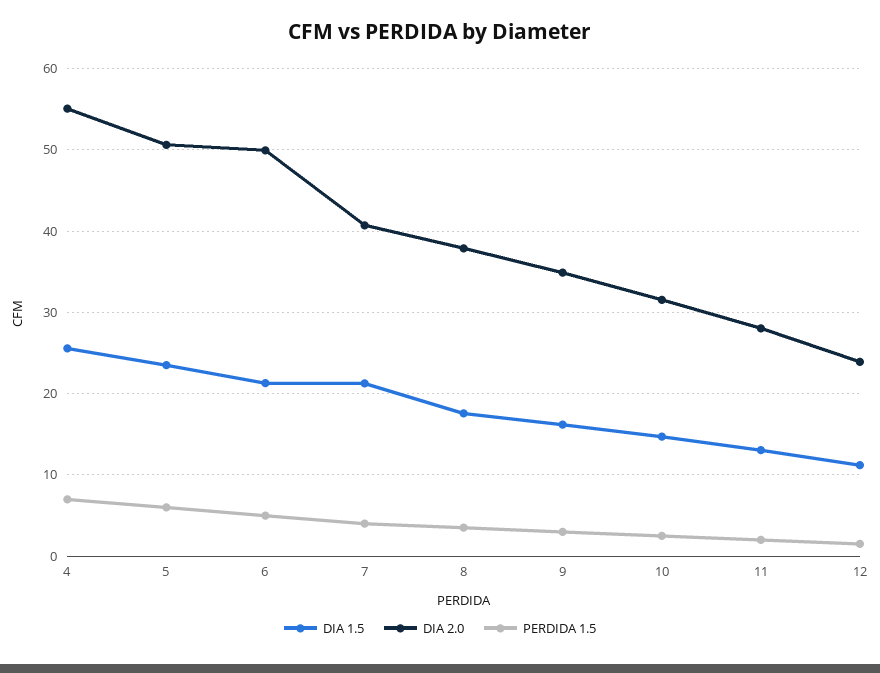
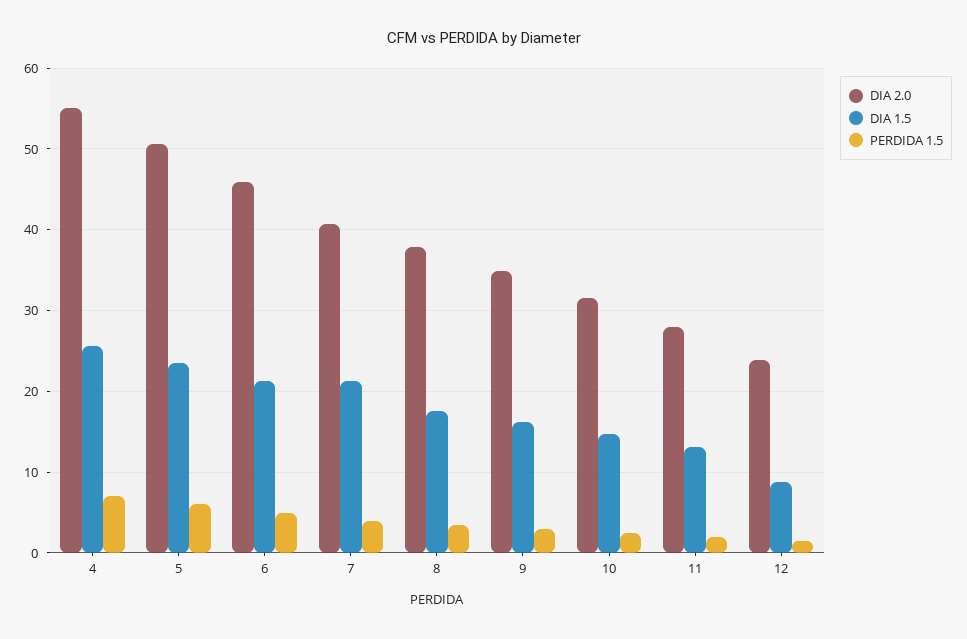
  {
    "DIA 1.5": {
      "4": 26,
      "5": 24,
      "6": 21,
      "7": 21,
      "8": 18,
      "9": 16,
      "10": 15,
      "11": 13,
-     "12": 11
+     "12": 9
    },
    "DIA 2.0": {
      "4": 55,
      "5": 51,
-     "6": 50,
+     "6": 46,
      "7": 41,
      "8": 38,
      "9": 35,
      "10": 32,
      "11": 28,
      "12": 24
    },
    "PERDIDA 1.5": {
      "4": 7,
      "5": 6,
      "6": 5,
      "7": 4,
      "8": 4,
      "9": 3,
      "10": 3,
      "11": 2,
      "12": 2
    }
  }

